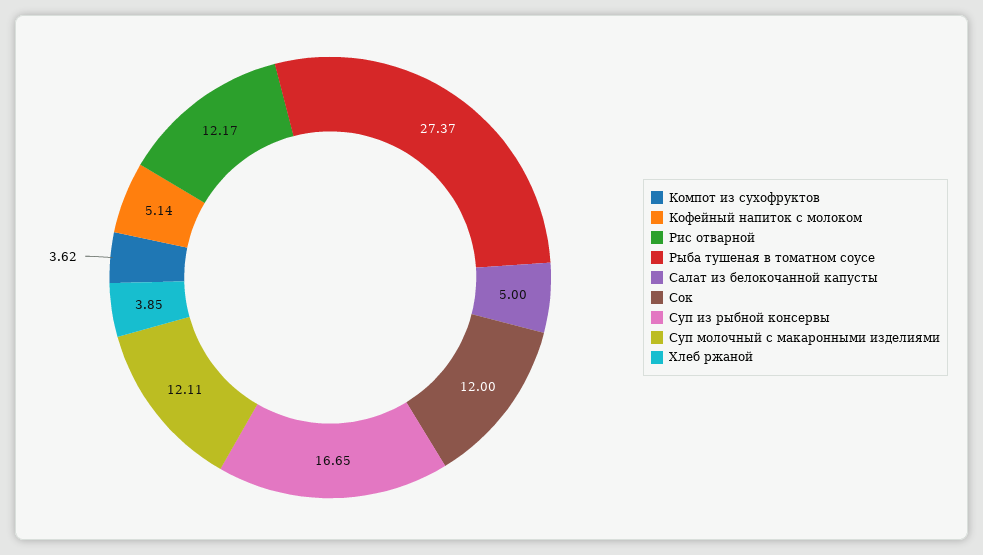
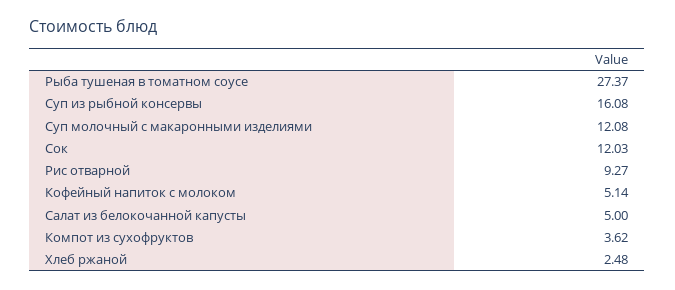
  {
    "Компот из сухофруктов": 3.62,
    "Кофейный напиток с молоком": 5.14,
-   "Рис отварной": 12.17,
+   "Рис отварной": 9.27,
    "Рыба тушеная в томатном соусе": 27.37,
    "Салат из белокочанной капусты": 5,
-   "Сок": 12,
+   "Сок": 12.03,
-   "Суп из рыбной консервы": 16.65,
+   "Суп из рыбной консервы": 16.08,
-   "Суп молочный с макаронными изделиями": 12.11,
+   "Суп молочный с макаронными изделиями": 12.08,
-   "Хлеб ржаной": 3.85
+   "Хлеб ржаной": 2.48
  }

